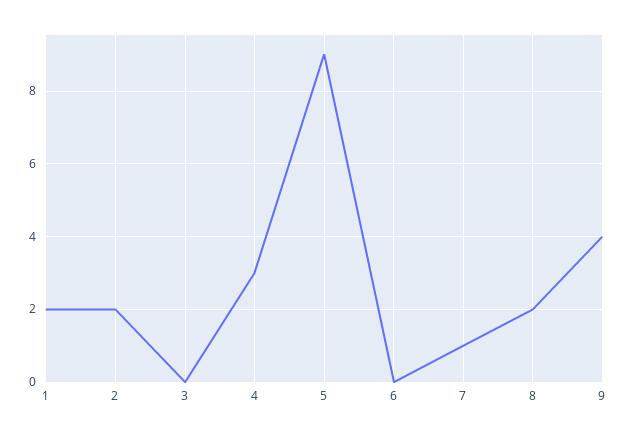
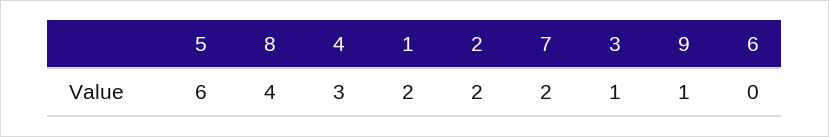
  {
    "1": 2,
    "2": 2,
-   "3": 0,
+   "3": 1,
    "4": 3,
-   "5": 9,
+   "5": 6,
    "6": 0,
-   "7": 1,
+   "7": 2,
-   "8": 2,
+   "8": 4,
-   "9": 4
+   "9": 1
  }

